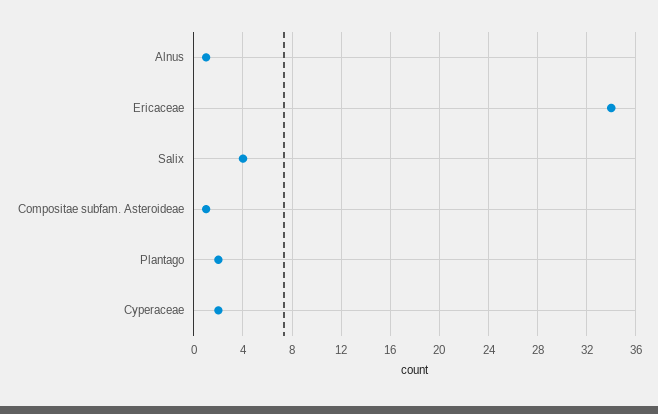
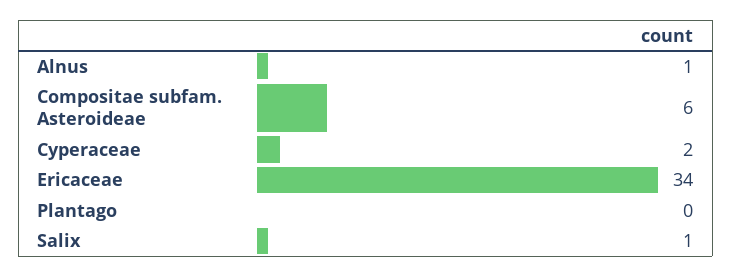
  {
    "Alnus": 1,
    "Ericaceae": 34,
-   "Salix": 4,
+   "Salix": 1,
-   "Compositae subfam. Asteroideae": 1,
+   "Compositae subfam. Asteroideae": 6,
-   "Plantago": 2,
+   "Plantago": 0,
    "Cyperaceae": 2
  }

